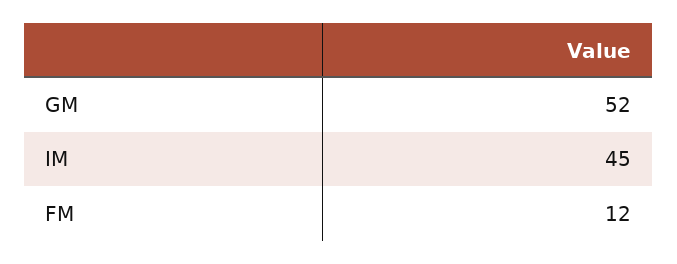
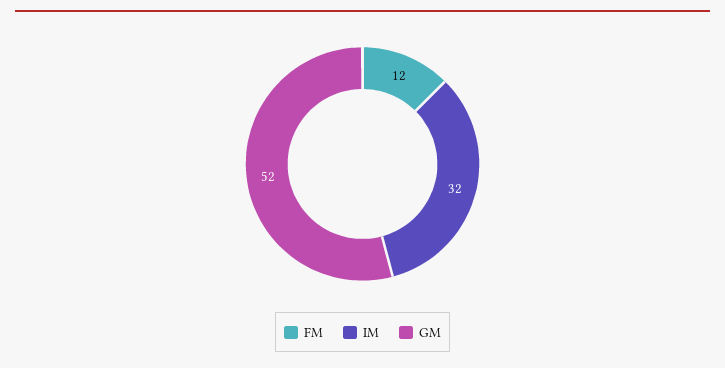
  {
    "GM": 52,
-   "IM": 45,
+   "IM": 32,
    "FM": 12
  }

